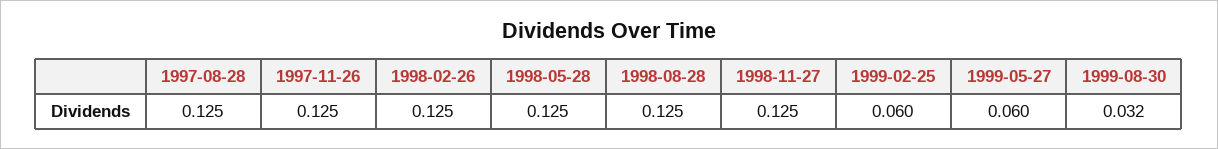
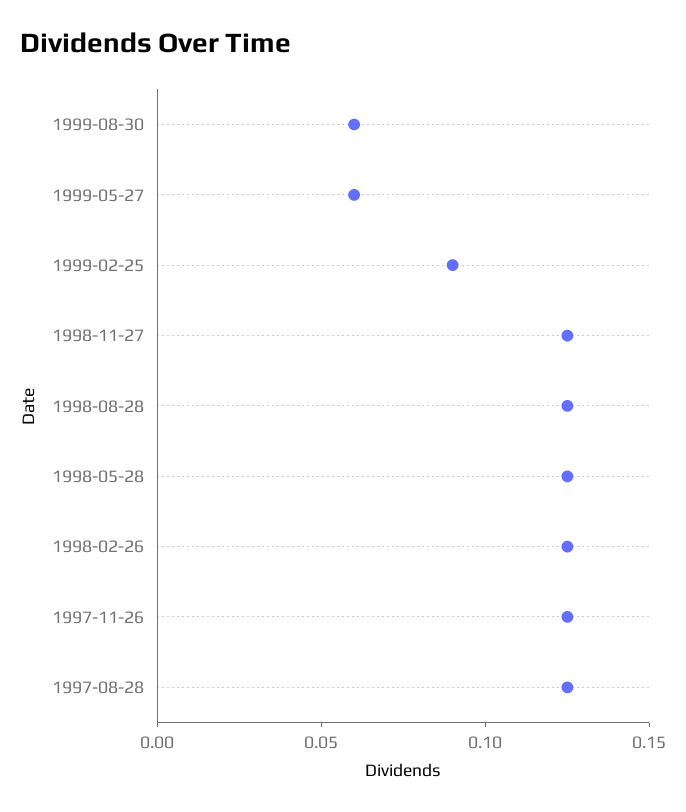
  {
    "1997-08-28": 0.125,
    "1997-11-26": 0.125,
    "1998-02-26": 0.125,
    "1998-05-28": 0.125,
    "1998-08-28": 0.125,
    "1998-11-27": 0.125,
-   "1999-02-25": 0.06,
+   "1999-02-25": 0.09,
    "1999-05-27": 0.06,
-   "1999-08-30": 0.032
+   "1999-08-30": 0.06
  }

